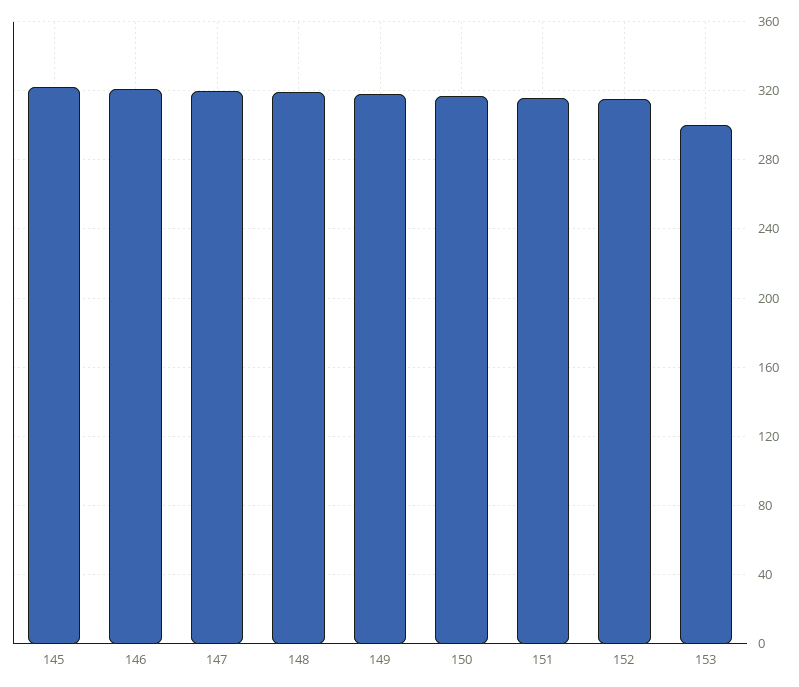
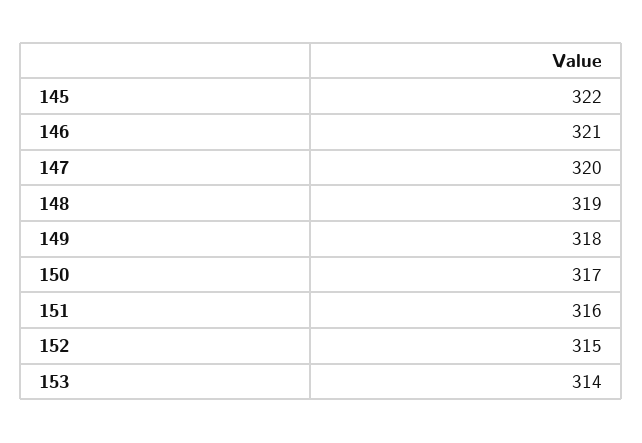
  {
    "145": 322,
    "146": 321,
    "147": 320,
    "148": 319,
    "149": 318,
    "150": 317,
    "151": 316,
    "152": 315,
-   "153": 300
+   "153": 314
  }

